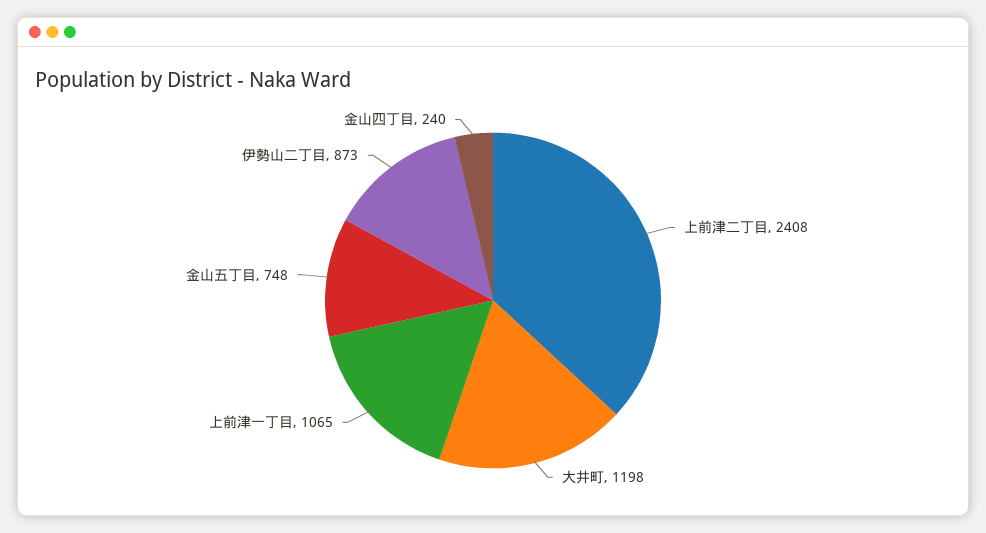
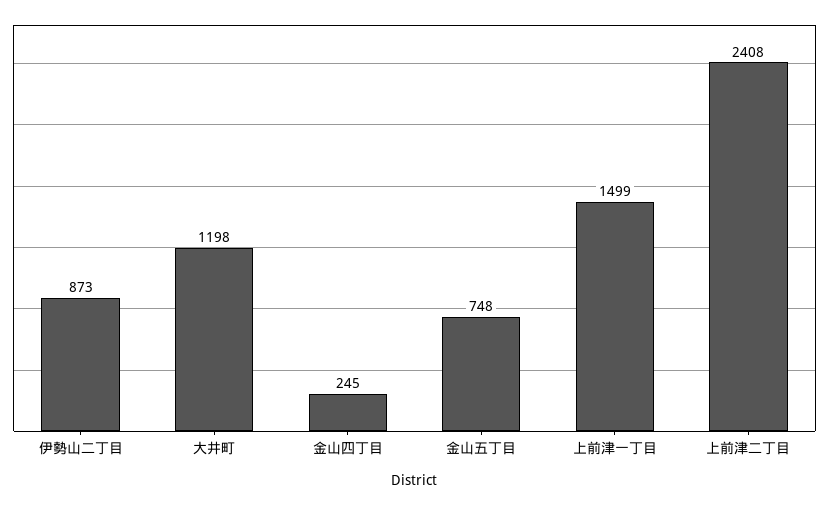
  {
    "上前津二丁目": 2408,
    "大井町": 1198,
-   "上前津一丁目": 1065,
+   "上前津一丁目": 1499,
    "金山五丁目": 748,
    "伊勢山二丁目": 873,
-   "金山四丁目": 240
+   "金山四丁目": 245
  }

